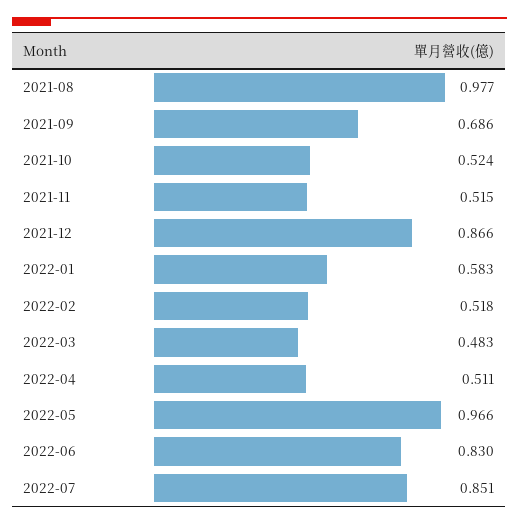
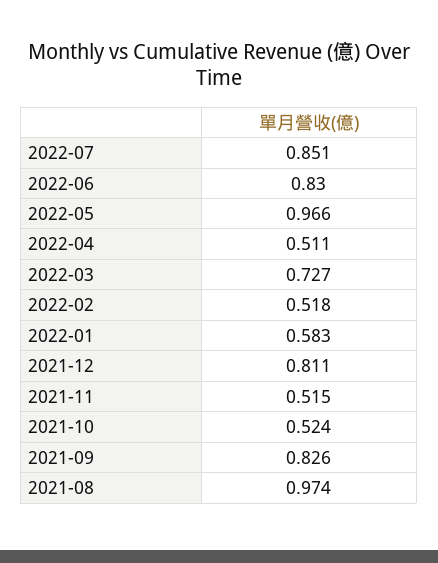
  {
-   "2021-08": 0.977,
+   "2021-08": 0.974,
-   "2021-09": 0.686,
+   "2021-09": 0.826,
    "2021-10": 0.524,
    "2021-11": 0.515,
-   "2021-12": 0.866,
+   "2021-12": 0.811,
    "2022-01": 0.583,
    "2022-02": 0.518,
-   "2022-03": 0.483,
+   "2022-03": 0.727,
    "2022-04": 0.511,
    "2022-05": 0.966,
    "2022-06": 0.83,
    "2022-07": 0.851
  }

